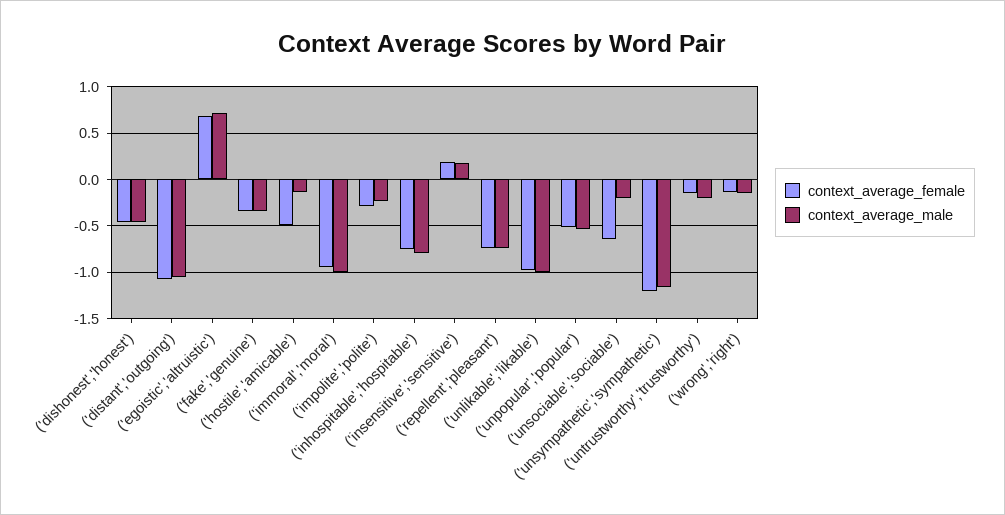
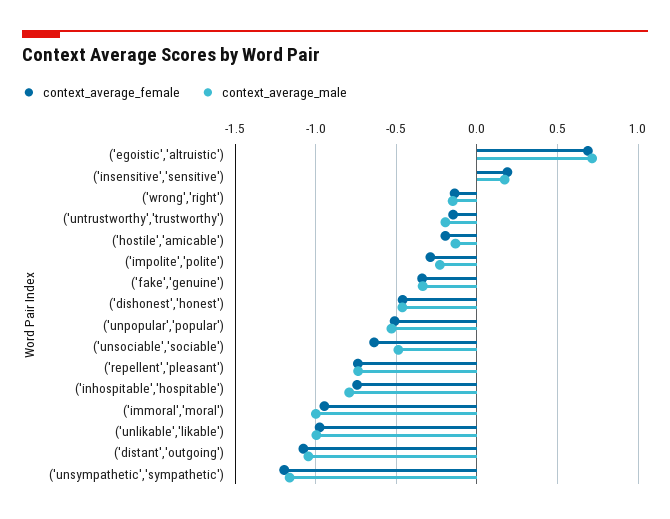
  {
    "context_average_female": {
      "('dishonest','honest')": -0.45,
      "('distant','outgoing')": -1.1,
      "('egoistic','altruistic')": 0.7,
      "('fake','genuine')": -0.35,
-     "('hostile','amicable')": -0.5,
+     "('hostile','amicable')": -0.2,
      "('immoral','moral')": -0.95,
      "('impolite','polite')": -0.3,
      "('inhospitable','hospitable')": -0.75,
      "('insensitive','sensitive')": 0.2,
      "('repellent','pleasant')": -0.75,
      "('unlikable','likable')": -1,
      "('unpopular','popular')": -0.5,
      "('unsociable','sociable')": -0.65,
      "('unsympathetic','sympathetic')": -1.2,
      "('untrustworthy','trustworthy')": -0.15,
      "('wrong','right')": -0.15
    },
    "context_average_male": {
      "('dishonest','honest')": -0.45,
      "('distant','outgoing')": -1.05,
      "('egoistic','altruistic')": 0.7,
      "('fake','genuine')": -0.35,
      "('hostile','amicable')": -0.15,
      "('immoral','moral')": -1,
      "('impolite','polite')": -0.25,
      "('inhospitable','hospitable')": -0.8,
      "('insensitive','sensitive')": 0.15,
      "('repellent','pleasant')": -0.75,
      "('unlikable','likable')": -1,
      "('unpopular','popular')": -0.55,
-     "('unsociable','sociable')": -0.2,
+     "('unsociable','sociable')": -0.5,
      "('unsympathetic','sympathetic')": -1.15,
      "('untrustworthy','trustworthy')": -0.2,
      "('wrong','right')": -0.15
    }
  }

